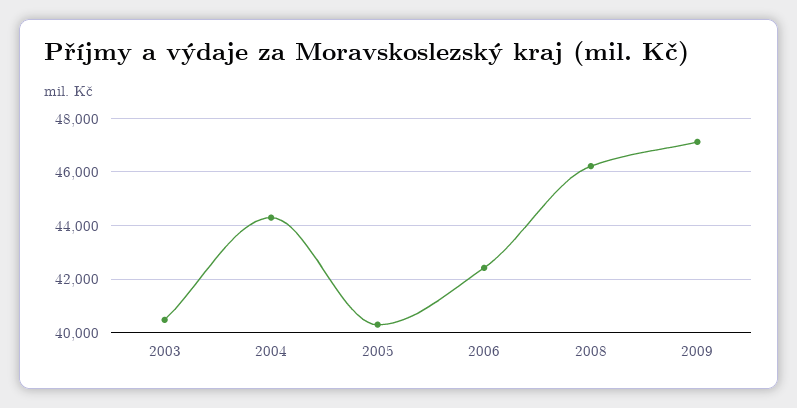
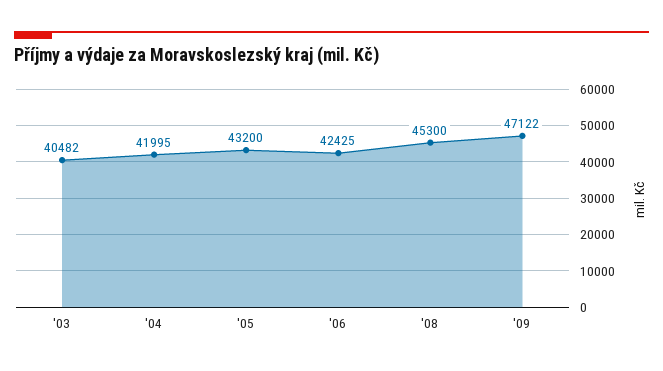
  {
    "2003": 40482,
-   "2004": 44250,
+   "2004": 41995,
-   "2005": 40250,
+   "2005": 43200,
    "2006": 42425,
-   "2008": 46250,
+   "2008": 45300,
    "2009": 47122
  }

